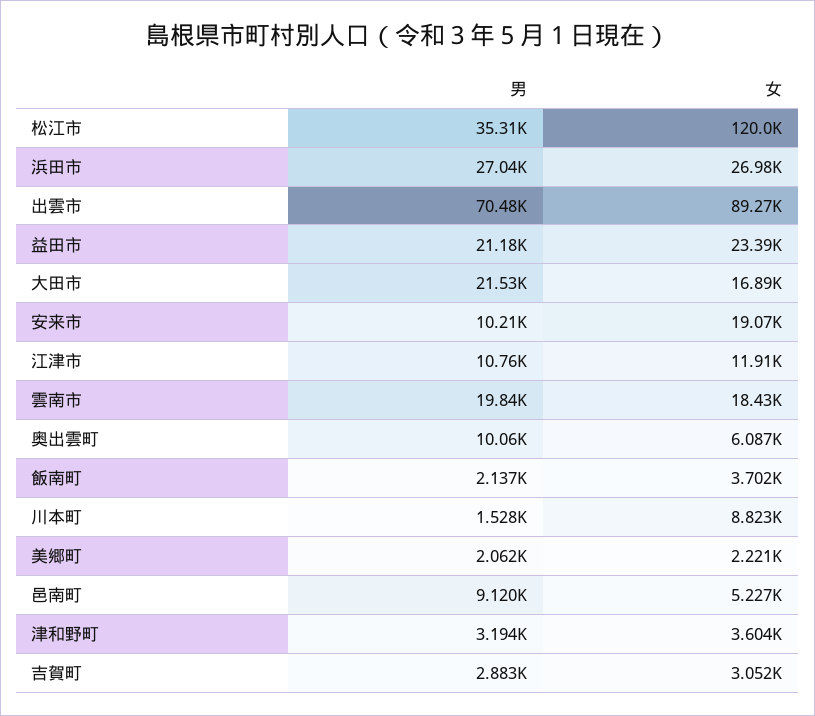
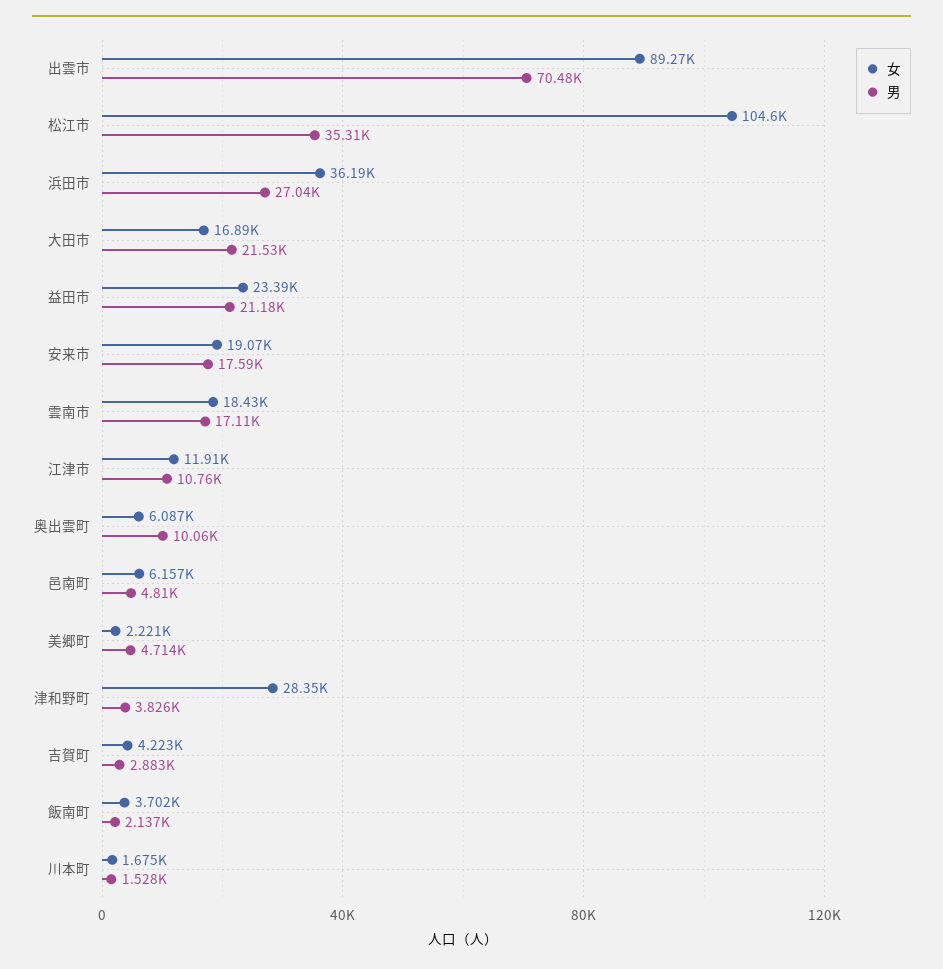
  {
    "男": {
      "松江市": 35310,
      "浜田市": 27040,
      "出雲市": 70480,
      "益田市": 21180,
      "大田市": 21530,
-     "安来市": 10210,
+     "安来市": 17590,
      "江津市": 10760,
-     "雲南市": 19840,
+     "雲南市": 17110,
      "奥出雲町": 10060,
      "飯南町": 2137,
      "川本町": 1528,
-     "美郷町": 2062,
+     "美郷町": 4714,
-     "邑南町": 9120,
+     "邑南町": 4810,
-     "津和野町": 3194,
+     "津和野町": 3826,
      "吉賀町": 2883
    },
    "女": {
-     "松江市": 120000,
+     "松江市": 104600,
-     "浜田市": 26980,
+     "浜田市": 36190,
      "出雲市": 89270,
      "益田市": 23390,
      "大田市": 16890,
      "安来市": 19070,
      "江津市": 11910,
      "雲南市": 18430,
      "奥出雲町": 6087,
      "飯南町": 3702,
-     "川本町": 8823,
+     "川本町": 1675,
      "美郷町": 2221,
-     "邑南町": 5227,
+     "邑南町": 6157,
-     "津和野町": 3604,
+     "津和野町": 28350,
-     "吉賀町": 3052
+     "吉賀町": 4223
    }
  }

